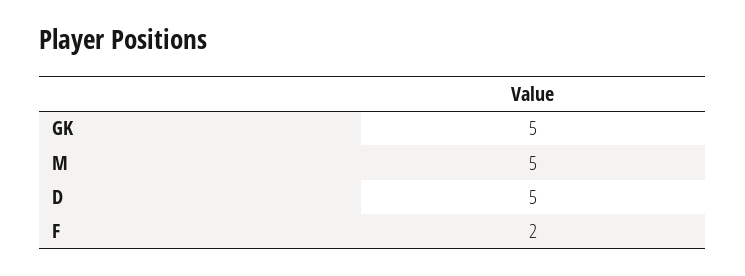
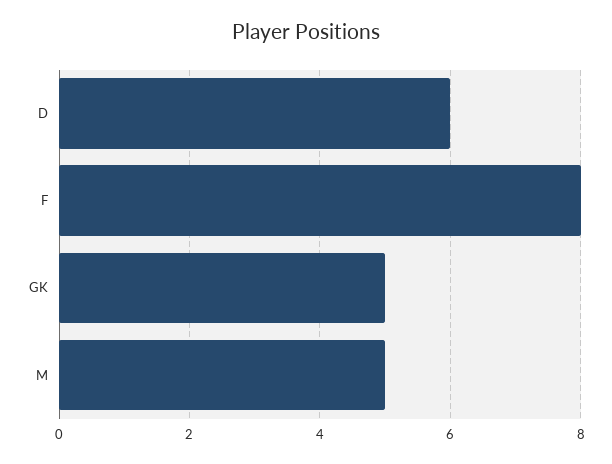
  {
    "GK": 5,
    "M": 5,
-   "D": 5,
+   "D": 6,
-   "F": 2
+   "F": 8
  }

